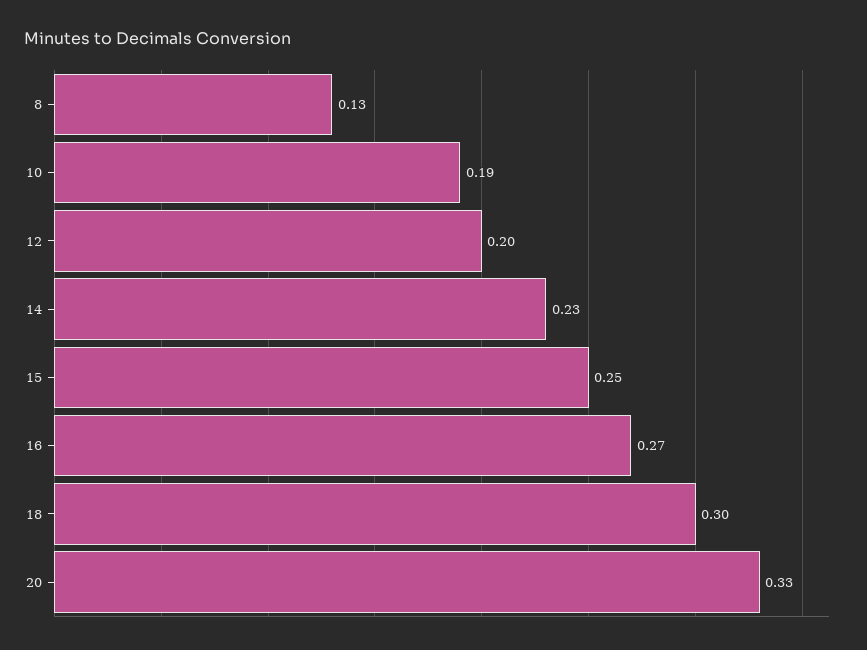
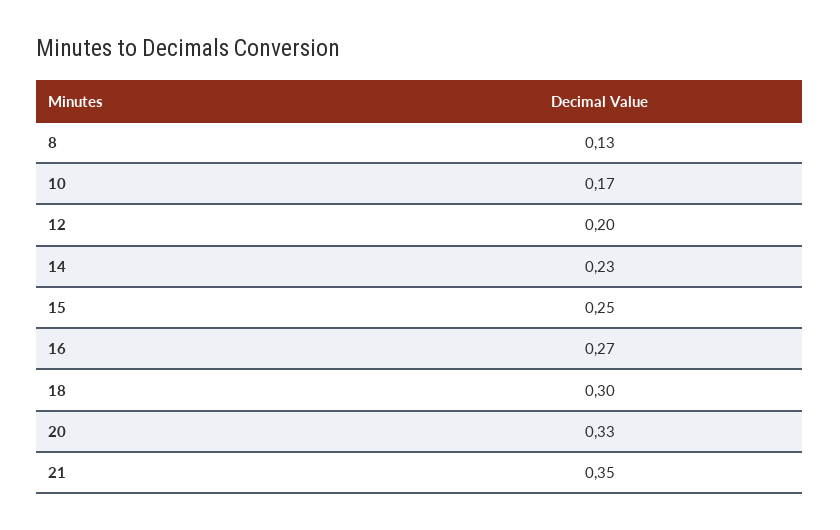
  {
    "8": 0.13,
-   "10": 0.19,
+   "10": 0.17,
    "12": 0.2,
    "14": 0.23,
    "15": 0.25,
    "16": 0.27,
    "18": 0.3,
-   "20": 0.33
+   "20": 0.33,
+   "21": 0.35
  }

